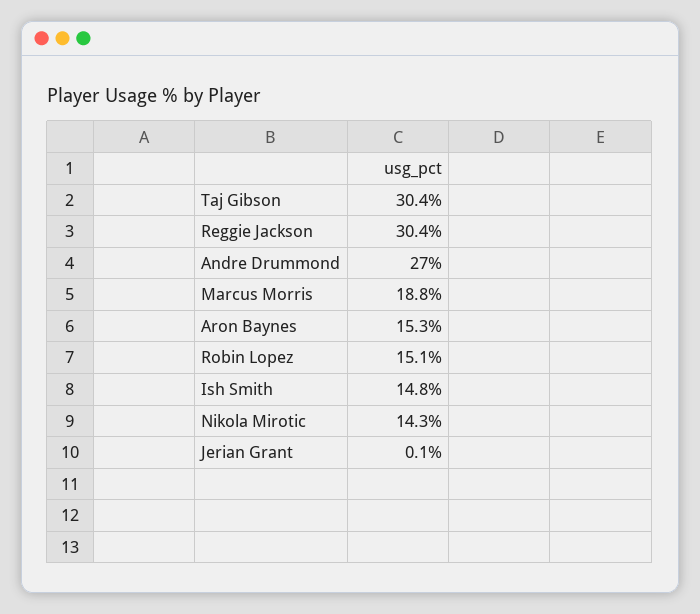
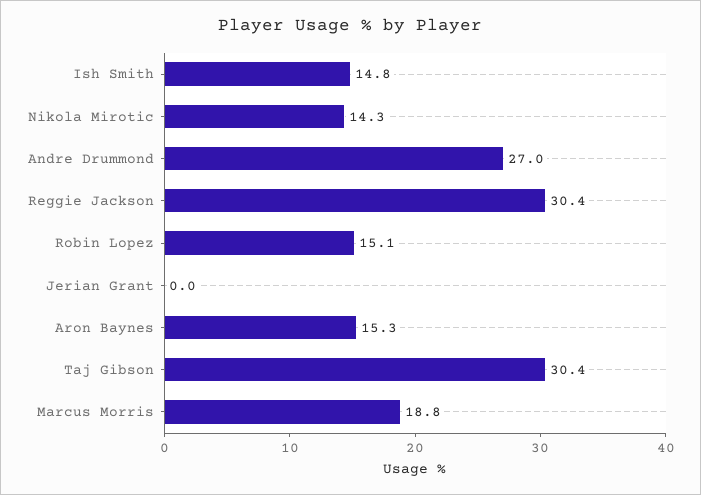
  {
    "Taj Gibson": 30.4,
    "Reggie Jackson": 30.4,
    "Andre Drummond": 27,
    "Marcus Morris": 18.8,
    "Aron Baynes": 15.3,
    "Robin Lopez": 15.1,
    "Ish Smith": 14.8,
    "Nikola Mirotic": 14.3,
-   "Jerian Grant": 0.1
+   "Jerian Grant": 0
  }

